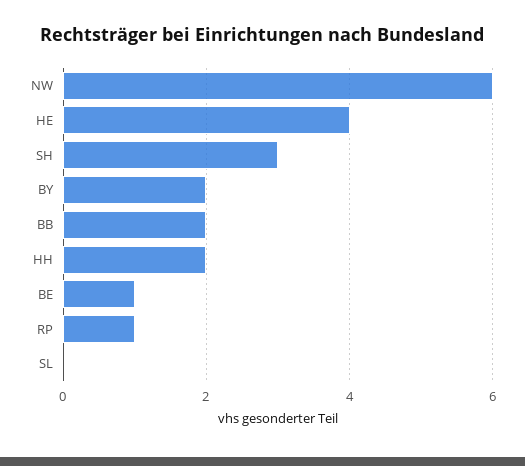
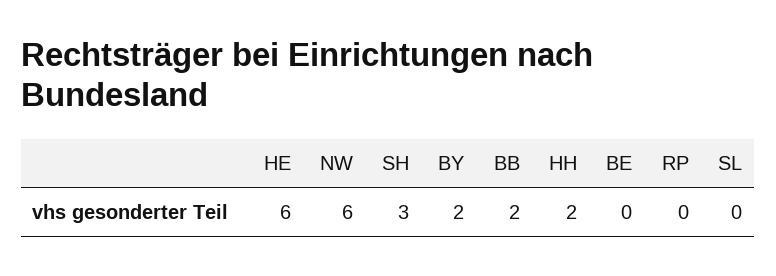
  {
    "NW": 6,
-   "HE": 4,
+   "HE": 6,
    "SH": 3,
    "BY": 2,
    "BB": 2,
    "HH": 2,
-   "BE": 1,
+   "BE": 0,
-   "RP": 1,
+   "RP": 0,
    "SL": 0
  }

